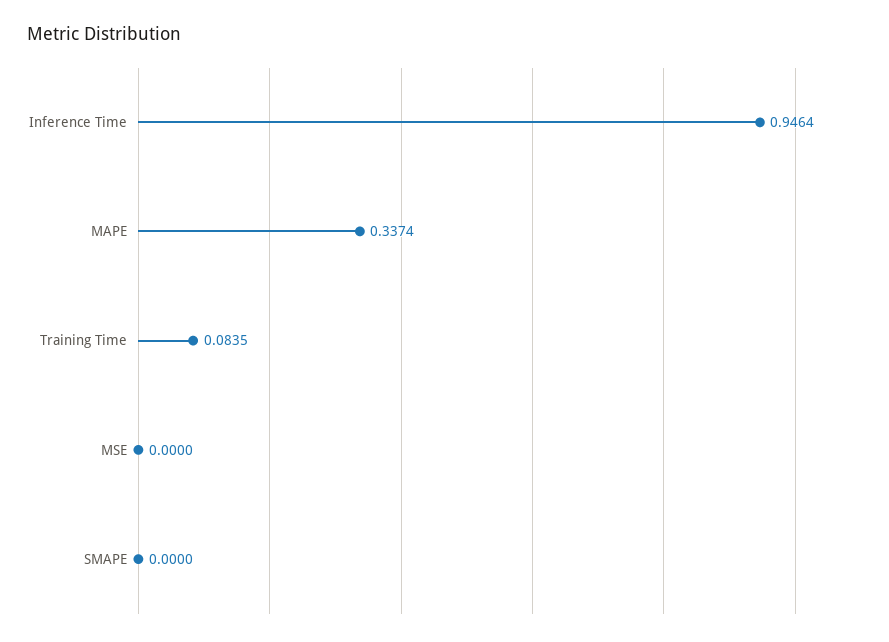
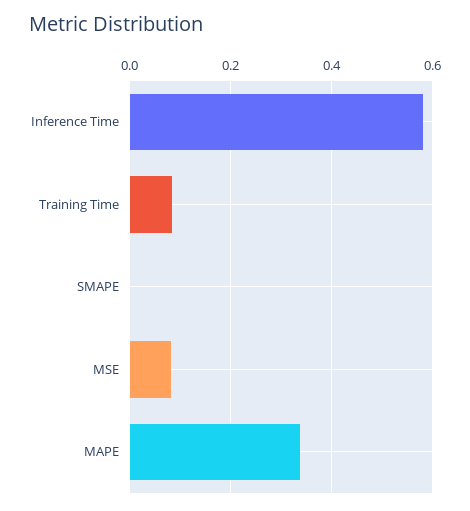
  {
-   "Inference Time": 0.9464,
+   "Inference Time": 0.58,
    "MAPE": 0.3374,
    "Training Time": 0.0835,
-   "MSE": 0,
+   "MSE": 0.08,
    "SMAPE": 0
  }

